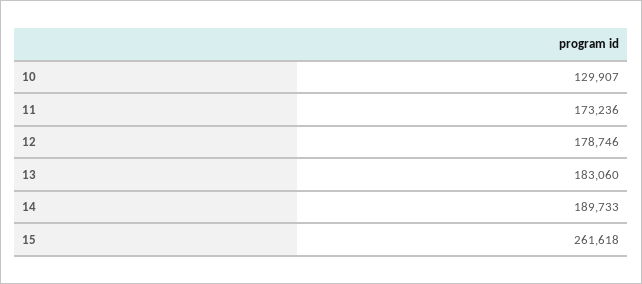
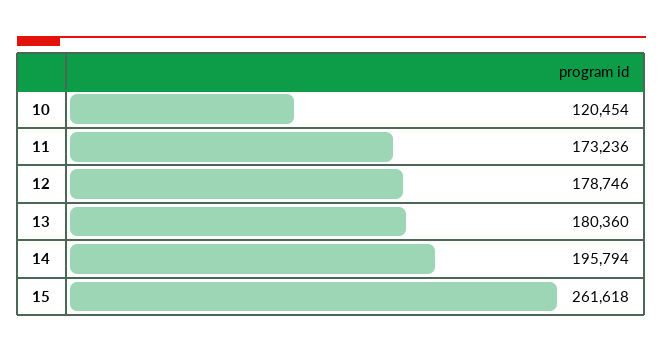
  {
-   "10": 129907,
+   "10": 120454,
    "11": 173236,
    "12": 178746,
-   "13": 183060,
+   "13": 180360,
-   "14": 189733,
+   "14": 195794,
    "15": 261618
  }

